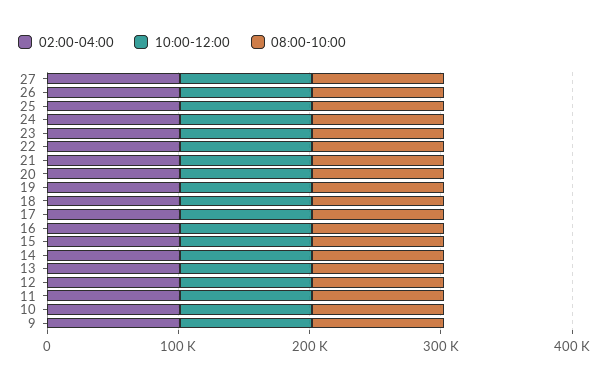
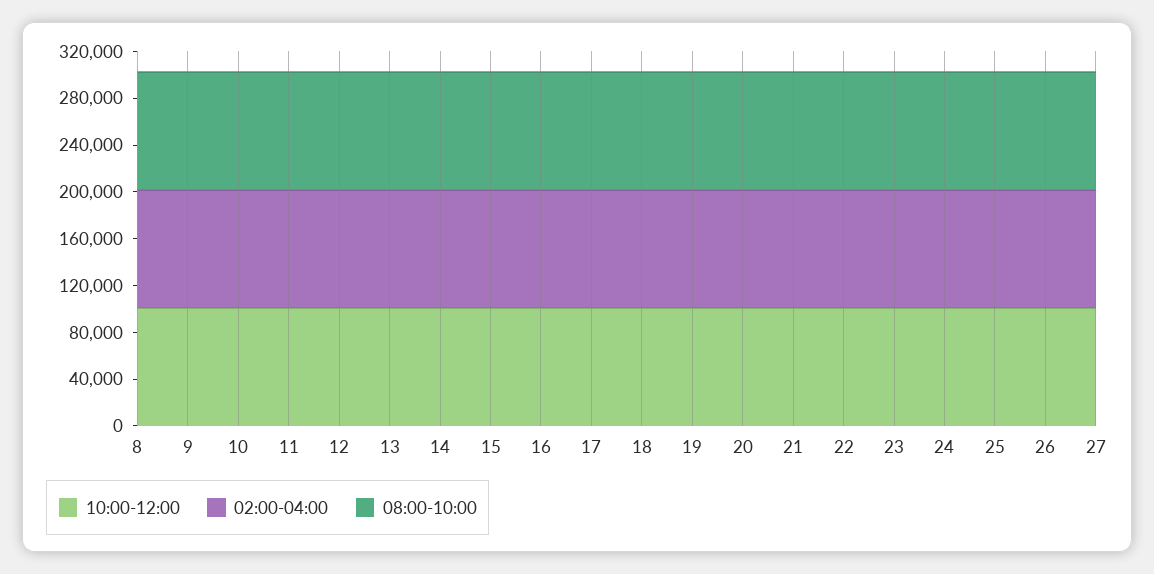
  {
    "02:00-04:00": {
      "27": 100000,
      "26": 100000,
      "25": 100000,
      "24": 100000,
      "23": 100000,
      "22": 100000,
      "21": 100000,
      "20": 100000,
      "19": 100000,
      "18": 100000,
      "17": 100000,
      "16": 100000,
      "15": 100000,
      "14": 100000,
      "13": 100000,
      "12": 100000,
      "11": 100000,
      "10": 100000,
-     "9": 100000
+     "9": 100000,
+     "8": 100000
    },
    "10:00-12:00": {
      "27": 100000,
      "26": 100000,
      "25": 100000,
      "24": 100000,
      "23": 100000,
      "22": 100000,
      "21": 100000,
      "20": 100000,
      "19": 100000,
      "18": 100000,
      "17": 100000,
      "16": 100000,
      "15": 100000,
      "14": 100000,
      "13": 100000,
      "12": 100000,
      "11": 100000,
      "10": 100000,
-     "9": 100000
+     "9": 100000,
+     "8": 100000
    },
    "08:00-10:00": {
      "27": 100000,
      "26": 100000,
      "25": 100000,
      "24": 100000,
      "23": 100000,
      "22": 100000,
      "21": 100000,
      "20": 100000,
      "19": 100000,
      "18": 100000,
      "17": 100000,
      "16": 100000,
      "15": 100000,
      "14": 100000,
      "13": 100000,
      "12": 100000,
      "11": 100000,
      "10": 100000,
-     "9": 100000
+     "9": 100000,
+     "8": 100000
    }
  }

